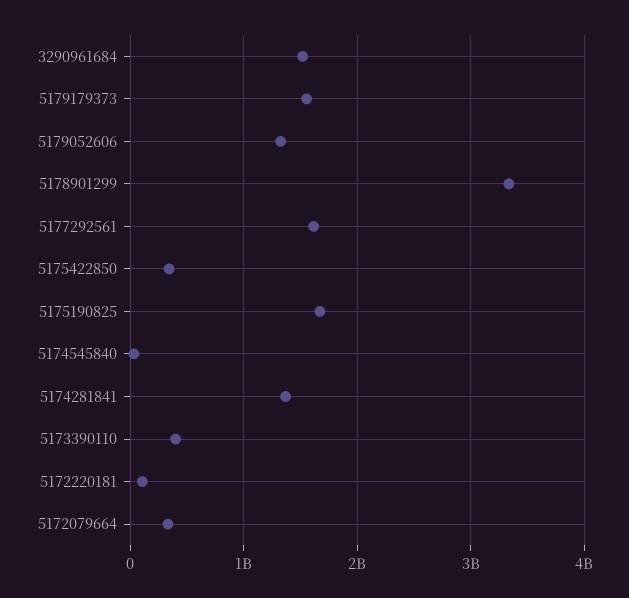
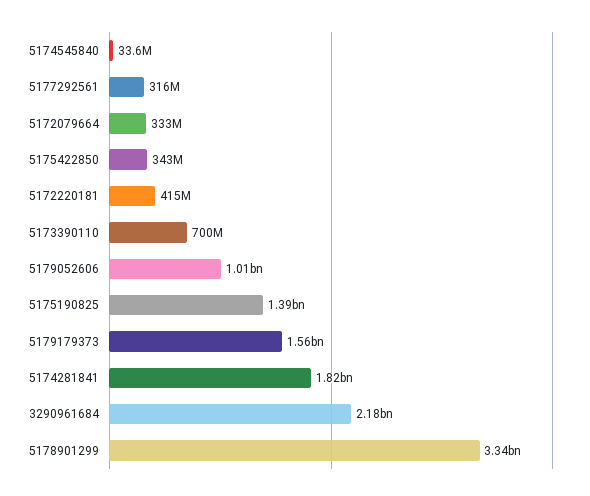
  {
-   "3290961684": 1500000000,
+   "3290961684": 2180000000,
    "5179179373": 1560000000,
-   "5179052606": 1300000000,
+   "5179052606": 1010000000,
    "5178901299": 3340000000,
-   "5177292561": 1600000000,
+   "5177292561": 316000000,
    "5175422850": 343000000,
-   "5175190825": 1700000000,
+   "5175190825": 1390000000,
    "5174545840": 33600000,
-   "5174281841": 1400000000,
+   "5174281841": 1820000000,
-   "5173390110": 400000000,
+   "5173390110": 700000000,
-   "5172220181": 100000000,
+   "5172220181": 415000000,
    "5172079664": 333000000
  }

